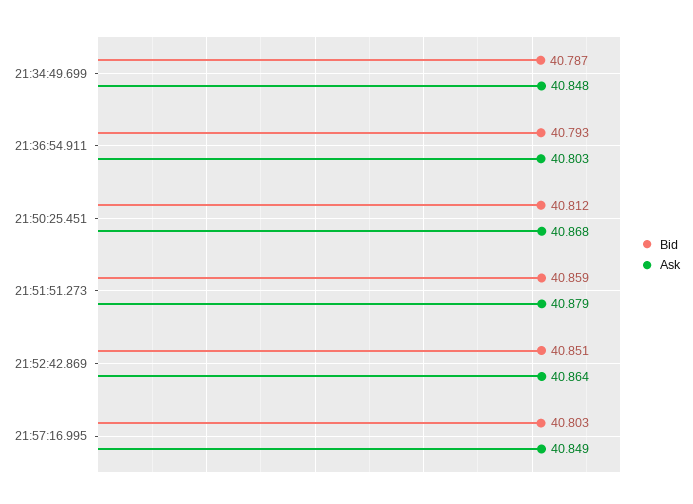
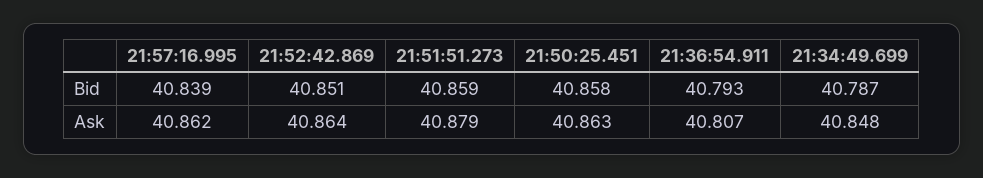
  {
    "Bid": {
      "21:34:49.699": 40.787,
      "21:36:54.911": 40.793,
-     "21:50:25.451": 40.812,
+     "21:50:25.451": 40.858,
      "21:51:51.273": 40.859,
      "21:52:42.869": 40.851,
-     "21:57:16.995": 40.803
+     "21:57:16.995": 40.839
    },
    "Ask": {
      "21:34:49.699": 40.848,
-     "21:36:54.911": 40.803,
+     "21:36:54.911": 40.807,
-     "21:50:25.451": 40.868,
+     "21:50:25.451": 40.863,
      "21:51:51.273": 40.879,
      "21:52:42.869": 40.864,
-     "21:57:16.995": 40.849
+     "21:57:16.995": 40.862
    }
  }

